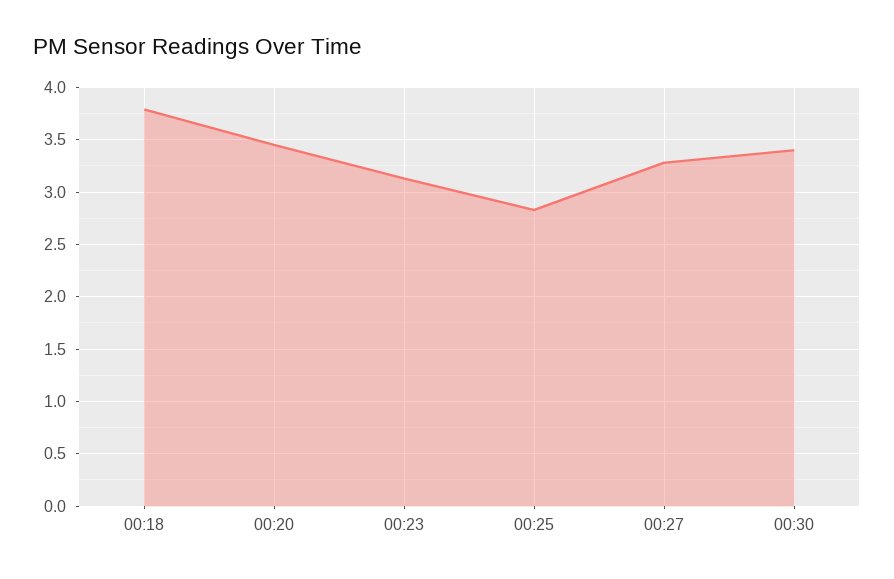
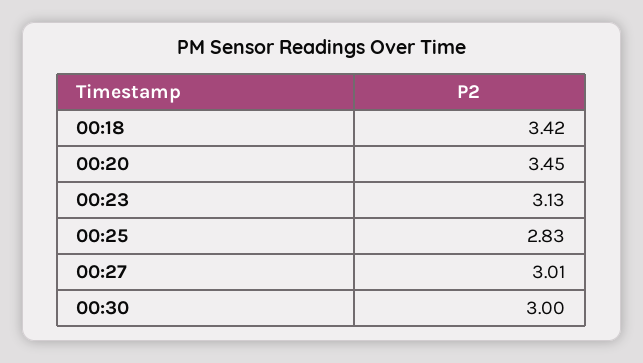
  {
-   "00:18": 3.8,
+   "00:18": 3.42,
    "00:20": 3.45,
    "00:23": 3.13,
    "00:25": 2.83,
-   "00:27": 3.3,
+   "00:27": 3.01,
-   "00:30": 3.4
+   "00:30": 3
  }

